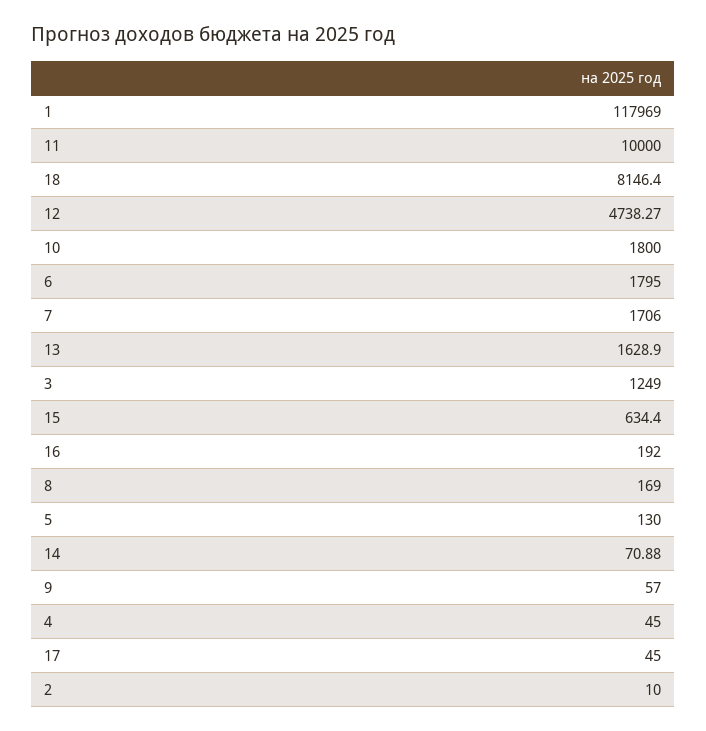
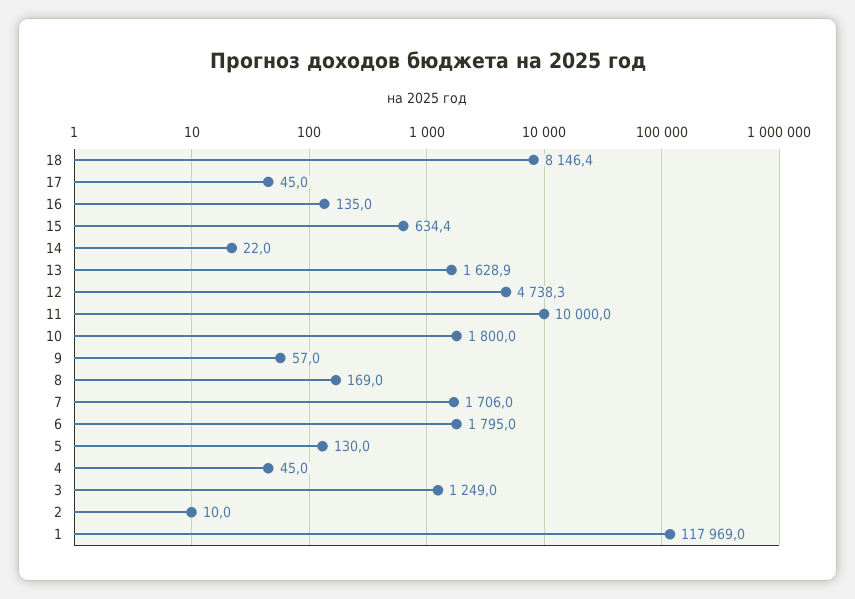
  {
    "1": 117969,
    "11": 10000,
    "18": 8146.4,
    "12": 4738.27,
    "10": 1800,
    "6": 1795,
    "7": 1706,
    "13": 1628.9,
    "3": 1249,
    "15": 634.4,
-   "16": 192,
+   "16": 135,
    "8": 169,
    "5": 130,
-   "14": 70.88,
+   "14": 22,
    "9": 57,
    "4": 45,
    "17": 45,
    "2": 10
  }

